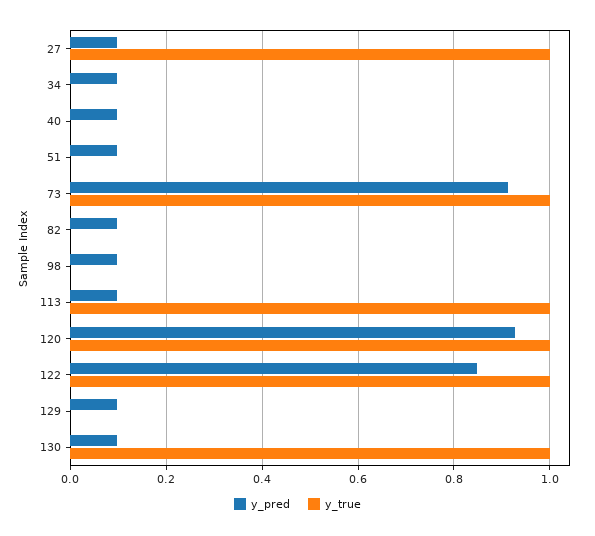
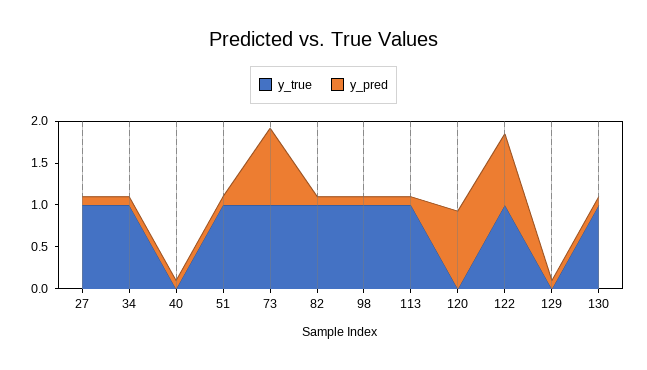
  {
    "y_pred": {
      "27": 0.1,
      "34": 0.1,
      "40": 0.1,
      "51": 0.1,
      "73": 0.92,
      "82": 0.1,
      "98": 0.1,
      "113": 0.1,
      "120": 0.92,
      "122": 0.84,
      "129": 0.1,
      "130": 0.1
    },
    "y_true": {
      "27": 1,
-     "34": 0,
+     "34": 1,
      "40": 0,
-     "51": 0,
+     "51": 1,
      "73": 1,
-     "82": 0,
+     "82": 1,
-     "98": 0,
+     "98": 1,
      "113": 1,
-     "120": 1,
+     "120": 0,
      "122": 1,
      "129": 0,
      "130": 1
    }
  }

